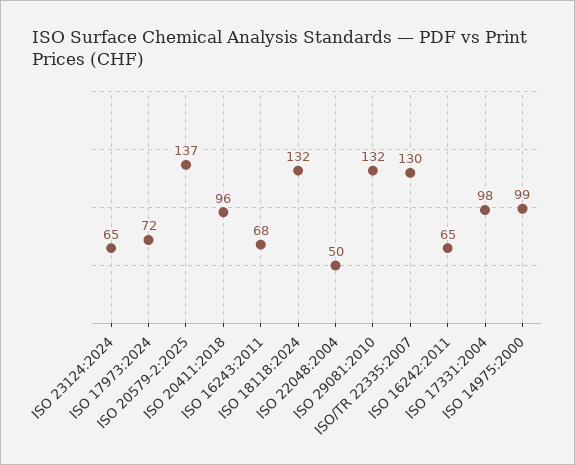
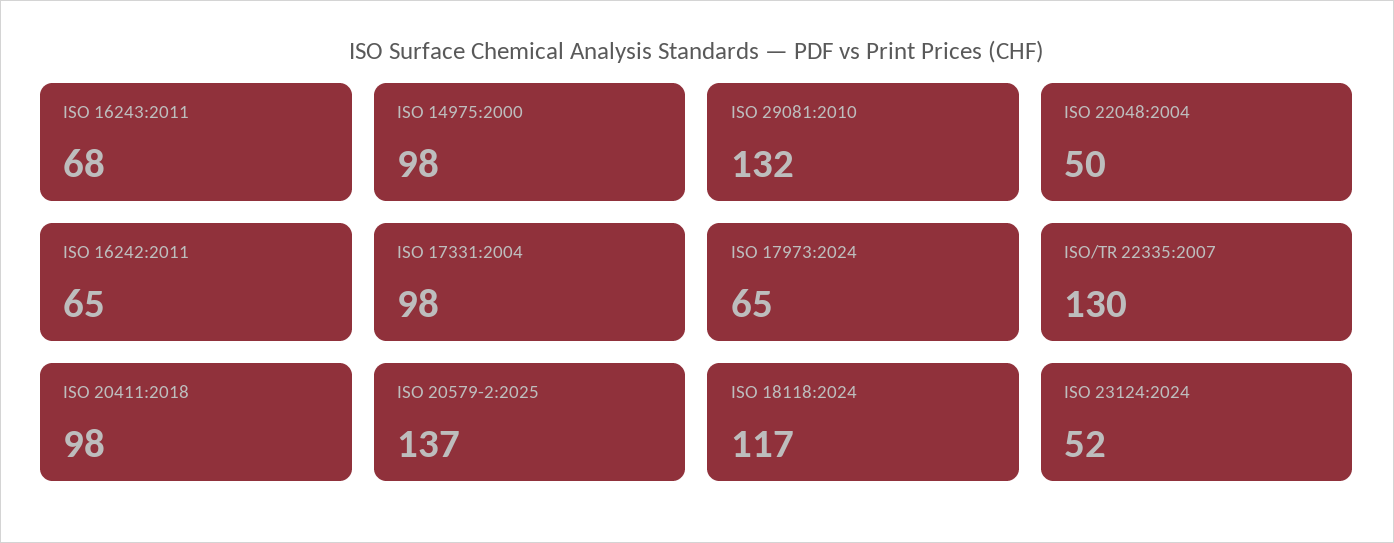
  {
-   "ISO 23124:2024": 65,
+   "ISO 23124:2024": 52,
-   "ISO 17973:2024": 72,
+   "ISO 17973:2024": 65,
    "ISO 20579-2:2025": 137,
-   "ISO 20411:2018": 96,
+   "ISO 20411:2018": 98,
    "ISO 16243:2011": 68,
-   "ISO 18118:2024": 132,
+   "ISO 18118:2024": 117,
    "ISO 22048:2004": 50,
    "ISO 29081:2010": 132,
    "ISO/TR 22335:2007": 130,
    "ISO 16242:2011": 65,
    "ISO 17331:2004": 98,
-   "ISO 14975:2000": 99
+   "ISO 14975:2000": 98
  }

